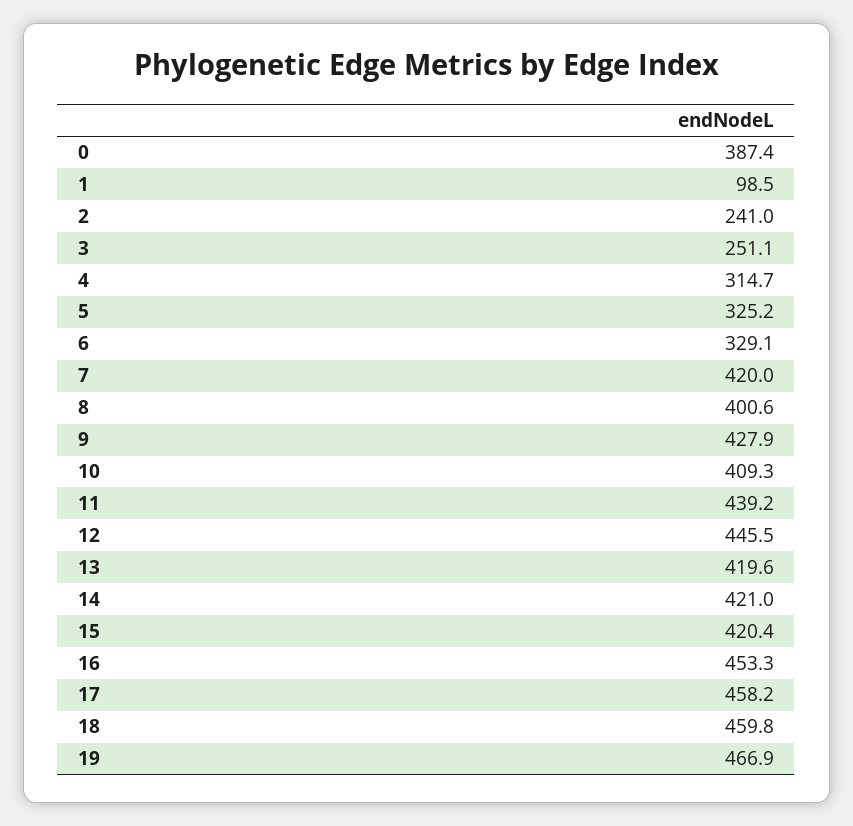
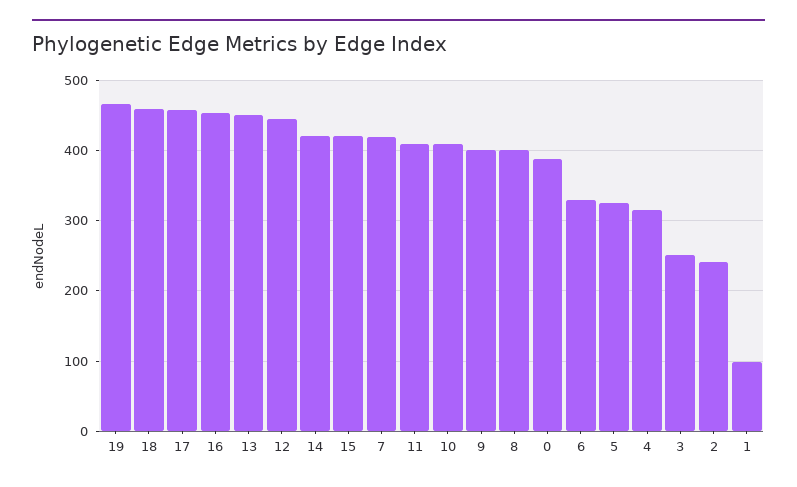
  {
    "0": 387.4,
    "1": 98.5,
    "2": 241,
    "3": 251.1,
    "4": 314.7,
    "5": 325.2,
    "6": 329.1,
    "7": 420,
    "8": 400.6,
-   "9": 427.9,
+   "9": 400,
    "10": 409.3,
-   "11": 439.2,
+   "11": 410,
    "12": 445.5,
-   "13": 419.6,
+   "13": 450,
    "14": 421,
    "15": 420.4,
    "16": 453.3,
    "17": 458.2,
    "18": 459.8,
    "19": 466.9
  }

